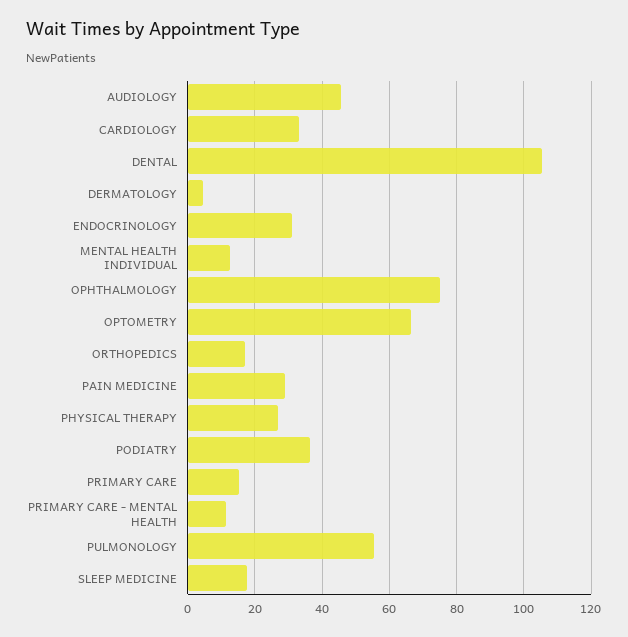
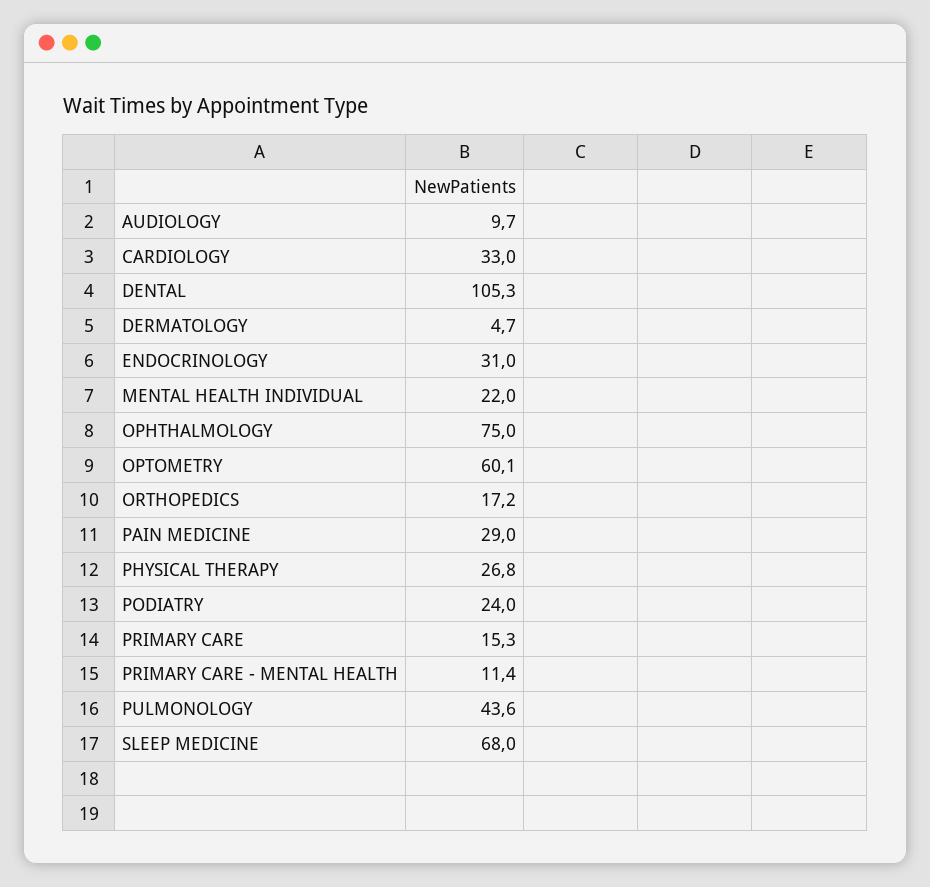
  {
-   "AUDIOLOGY": 46,
+   "AUDIOLOGY": 9.7,
    "CARDIOLOGY": 33,
    "DENTAL": 105.3,
    "DERMATOLOGY": 4.7,
    "ENDOCRINOLOGY": 31,
-   "MENTAL HEALTH INDIVIDUAL": 12,
+   "MENTAL HEALTH INDIVIDUAL": 22,
    "OPHTHALMOLOGY": 75,
-   "OPTOMETRY": 66,
+   "OPTOMETRY": 60.1,
    "ORTHOPEDICS": 17.2,
    "PAIN MEDICINE": 29,
    "PHYSICAL THERAPY": 26.8,
-   "PODIATRY": 36,
+   "PODIATRY": 24,
    "PRIMARY CARE": 15.3,
    "PRIMARY CARE - MENTAL HEALTH": 11.4,
-   "PULMONOLOGY": 56,
+   "PULMONOLOGY": 43.6,
-   "SLEEP MEDICINE": 18
+   "SLEEP MEDICINE": 68
  }

